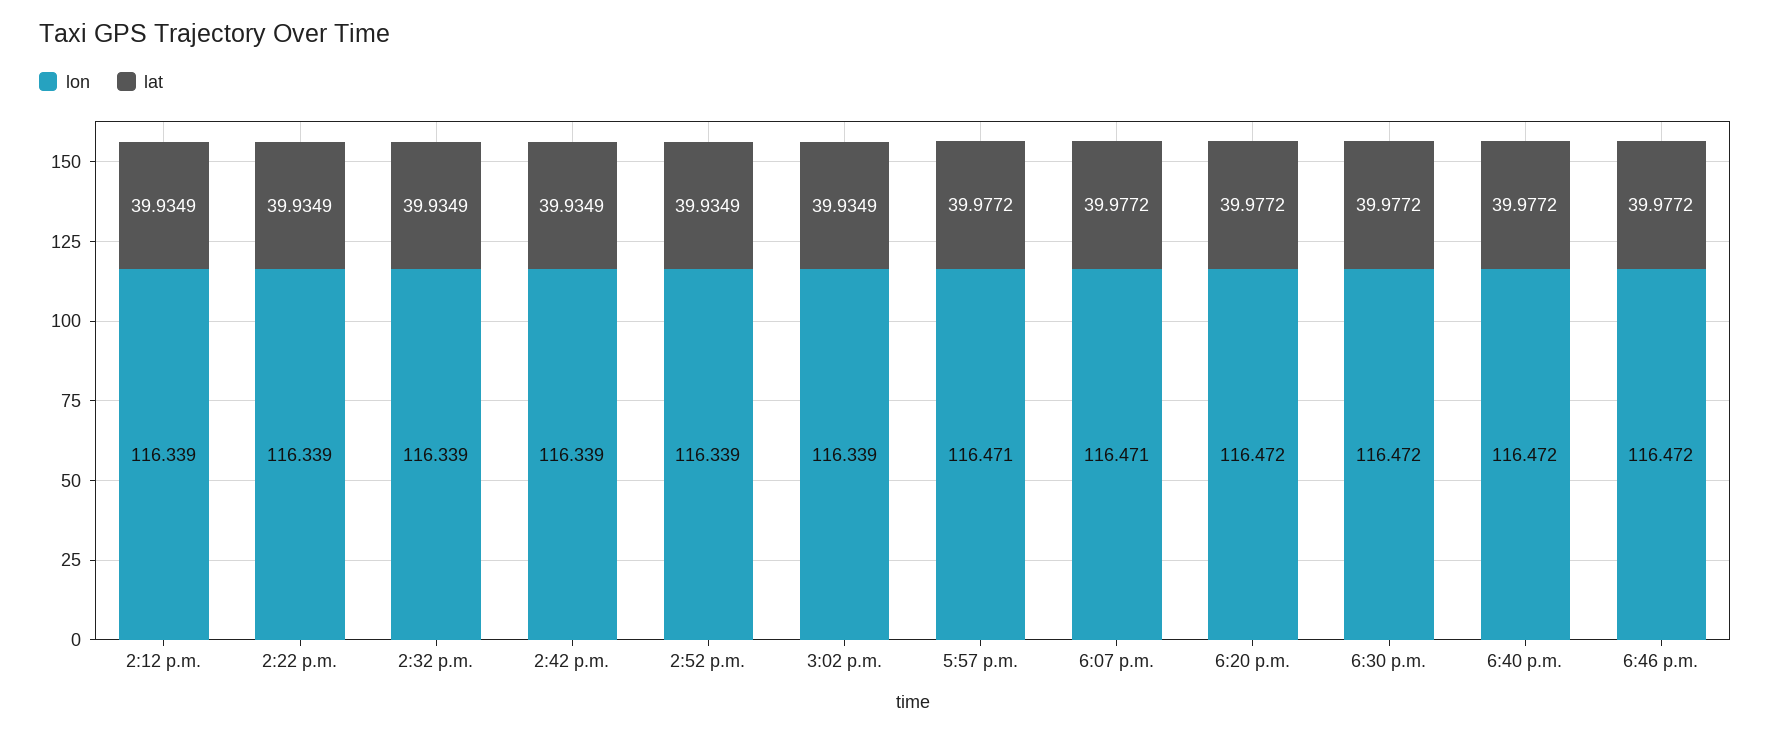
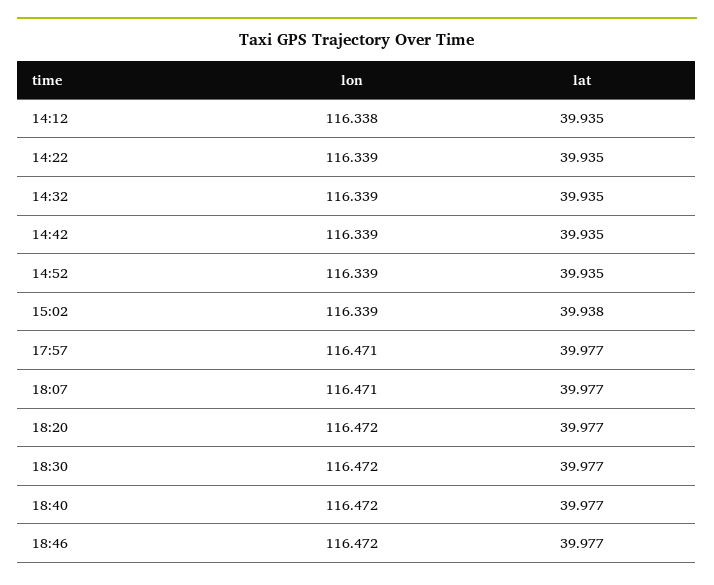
  {
    "lon": {
-     "2:12 p.m.": 116.339,
+     "2:12 p.m.": 116.338,
      "2:22 p.m.": 116.339,
      "2:32 p.m.": 116.339,
      "2:42 p.m.": 116.339,
      "2:52 p.m.": 116.339,
      "3:02 p.m.": 116.339,
      "5:57 p.m.": 116.471,
      "6:07 p.m.": 116.471,
      "6:20 p.m.": 116.472,
      "6:30 p.m.": 116.472,
      "6:40 p.m.": 116.472,
      "6:46 p.m.": 116.472
    },
    "lat": {
      "2:12 p.m.": 39.9349,
      "2:22 p.m.": 39.9349,
      "2:32 p.m.": 39.9349,
      "2:42 p.m.": 39.9349,
      "2:52 p.m.": 39.9349,
-     "3:02 p.m.": 39.9349,
+     "3:02 p.m.": 39.938,
      "5:57 p.m.": 39.9772,
      "6:07 p.m.": 39.9772,
      "6:20 p.m.": 39.9772,
      "6:30 p.m.": 39.9772,
      "6:40 p.m.": 39.9772,
      "6:46 p.m.": 39.9772
    }
  }

